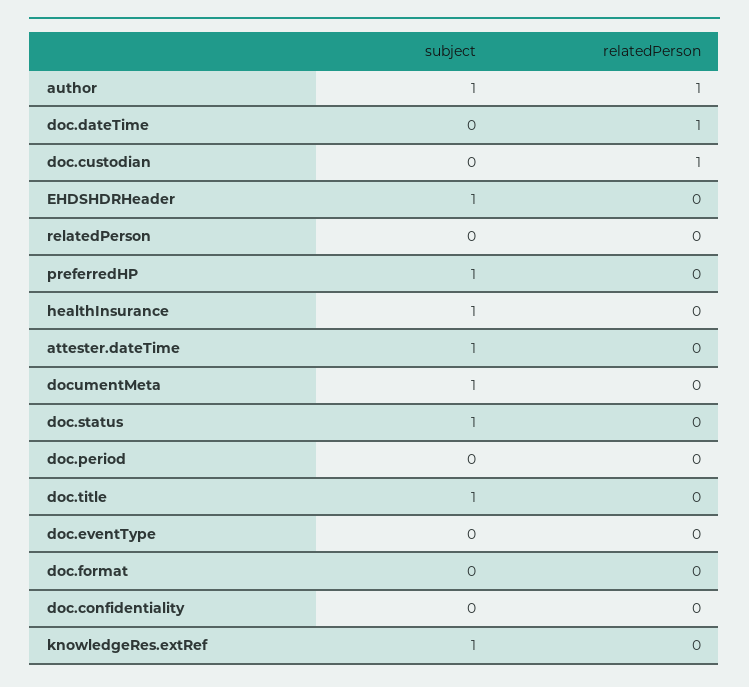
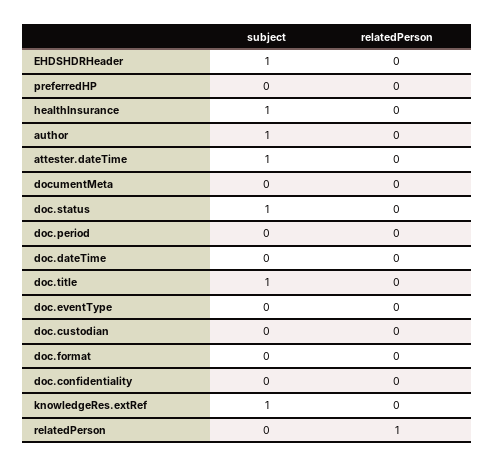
  {
    "subject": {
      "author": 1,
      "doc.dateTime": 0,
      "doc.custodian": 0,
      "EHDSHDRHeader": 1,
      "relatedPerson": 0,
-     "preferredHP": 1,
+     "preferredHP": 0,
      "healthInsurance": 1,
      "attester.dateTime": 1,
-     "documentMeta": 1,
+     "documentMeta": 0,
      "doc.status": 1,
      "doc.period": 0,
      "doc.title": 1,
      "doc.eventType": 0,
      "doc.format": 0,
      "doc.confidentiality": 0,
      "knowledgeRes.extRef": 1
    },
    "relatedPerson": {
-     "author": 1,
+     "author": 0,
-     "doc.dateTime": 1,
+     "doc.dateTime": 0,
-     "doc.custodian": 1,
+     "doc.custodian": 0,
      "EHDSHDRHeader": 0,
-     "relatedPerson": 0,
+     "relatedPerson": 1,
      "preferredHP": 0,
      "healthInsurance": 0,
      "attester.dateTime": 0,
      "documentMeta": 0,
      "doc.status": 0,
      "doc.period": 0,
      "doc.title": 0,
      "doc.eventType": 0,
      "doc.format": 0,
      "doc.confidentiality": 0,
      "knowledgeRes.extRef": 0
    }
  }

